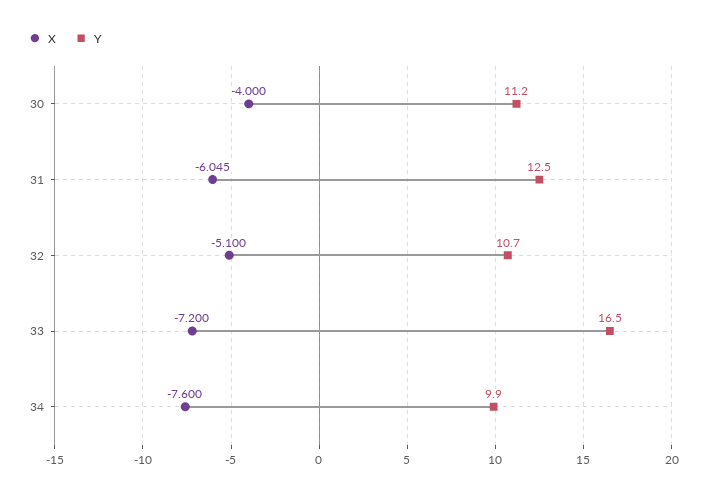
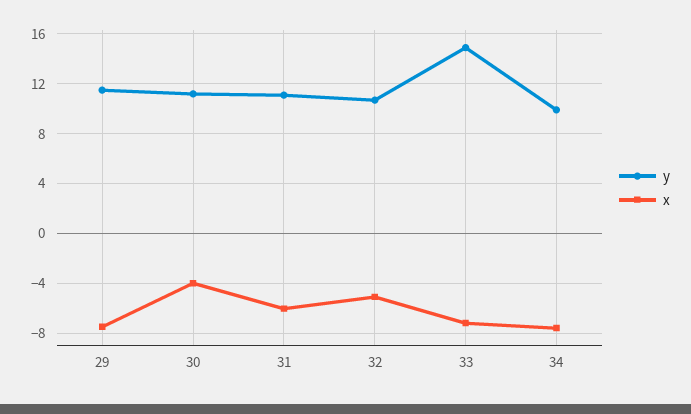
  {
    "X": {
      "30": -4,
      "31": -6.045,
      "32": -5.1,
      "33": -7.2,
-     "34": -7.6
+     "34": -7.6,
+     "29": -7.5
    },
    "Y": {
      "30": 11.2,
-     "31": 12.5,
+     "31": 11,
      "32": 10.7,
-     "33": 16.5,
+     "33": 15,
-     "34": 9.9
+     "34": 9.9,
+     "29": 11.5
    }
  }

